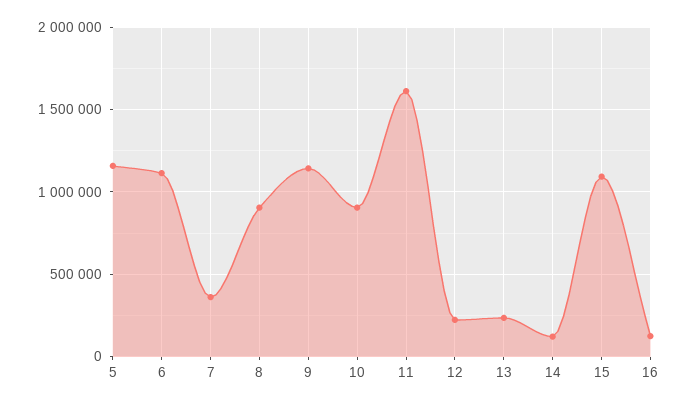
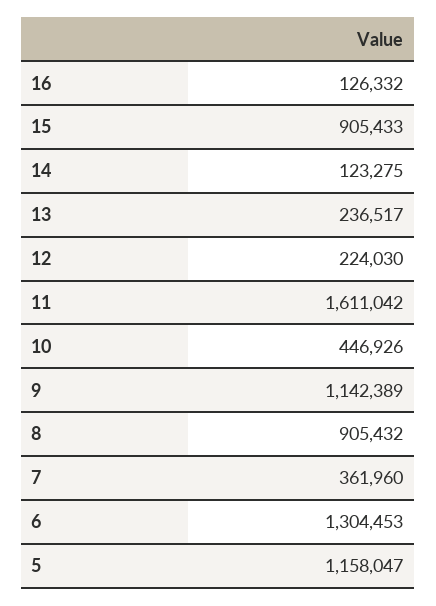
  {
    "5": 1158047,
-   "6": 1100000,
+   "6": 1304453,
    "7": 361960,
    "8": 905432,
    "9": 1142389,
-   "10": 900000,
+   "10": 446926,
    "11": 1611042,
    "12": 224030,
    "13": 236517,
    "14": 123275,
-   "15": 1100000,
+   "15": 905433,
    "16": 126332
  }

